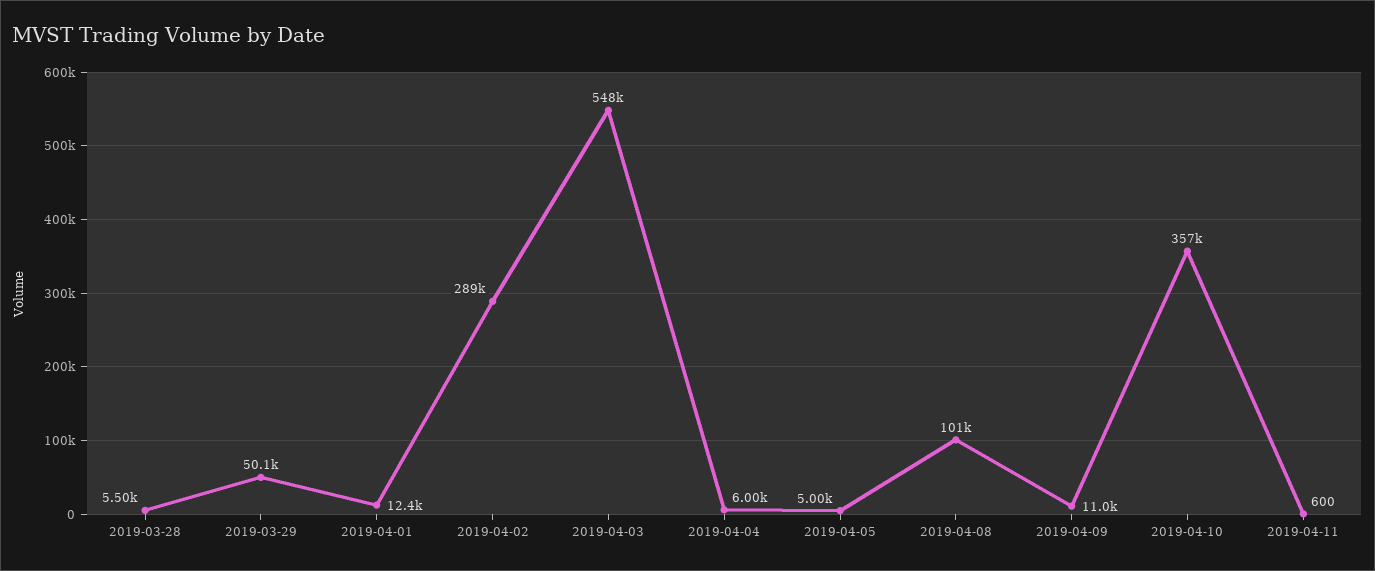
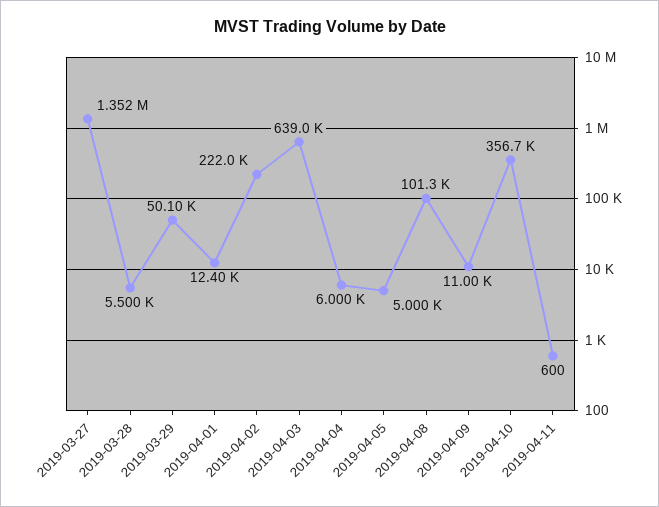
  {
    "2019-03-28": 5500,
    "2019-03-29": 50100,
    "2019-04-01": 12400,
-   "2019-04-02": 289000,
+   "2019-04-02": 222000,
-   "2019-04-03": 548000,
+   "2019-04-03": 639000,
    "2019-04-04": 6000,
    "2019-04-05": 5000,
    "2019-04-08": 101300,
    "2019-04-09": 11000,
    "2019-04-10": 356700,
-   "2019-04-11": 600
+   "2019-04-11": 600,
+   "2019-03-27": 1352000
  }

